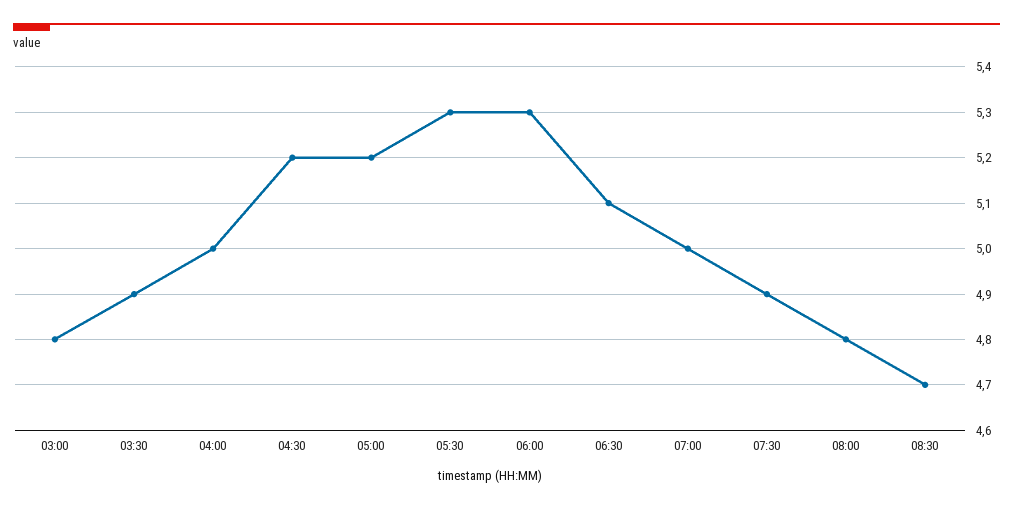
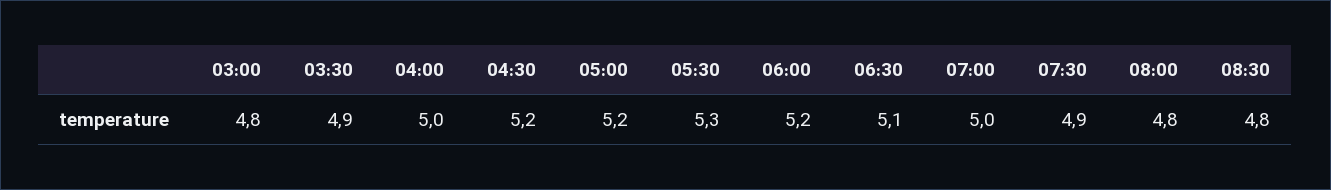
  {
    "03:00": 4.8,
    "03:30": 4.9,
    "04:00": 5,
    "04:30": 5.2,
    "05:00": 5.2,
    "05:30": 5.3,
-   "06:00": 5.3,
+   "06:00": 5.2,
    "06:30": 5.1,
    "07:00": 5,
    "07:30": 4.9,
    "08:00": 4.8,
-   "08:30": 4.7
+   "08:30": 4.8
  }

